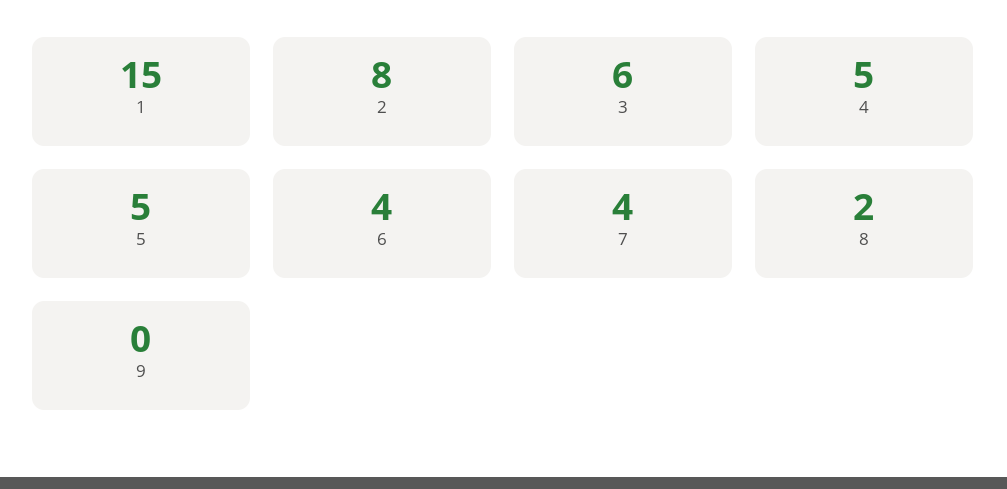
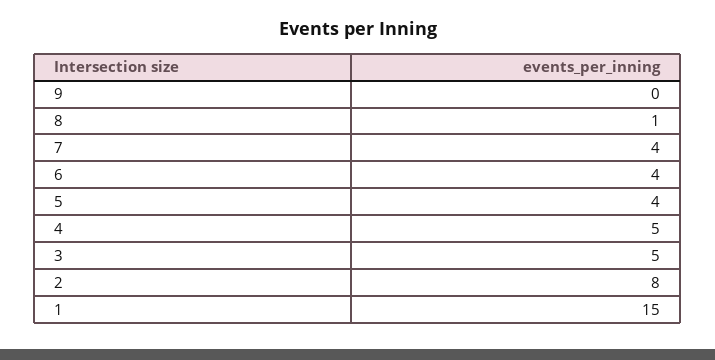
  {
    "1": 15,
    "2": 8,
-   "3": 6,
+   "3": 5,
    "4": 5,
-   "5": 5,
+   "5": 4,
    "6": 4,
    "7": 4,
-   "8": 2,
+   "8": 1,
    "9": 0
  }

